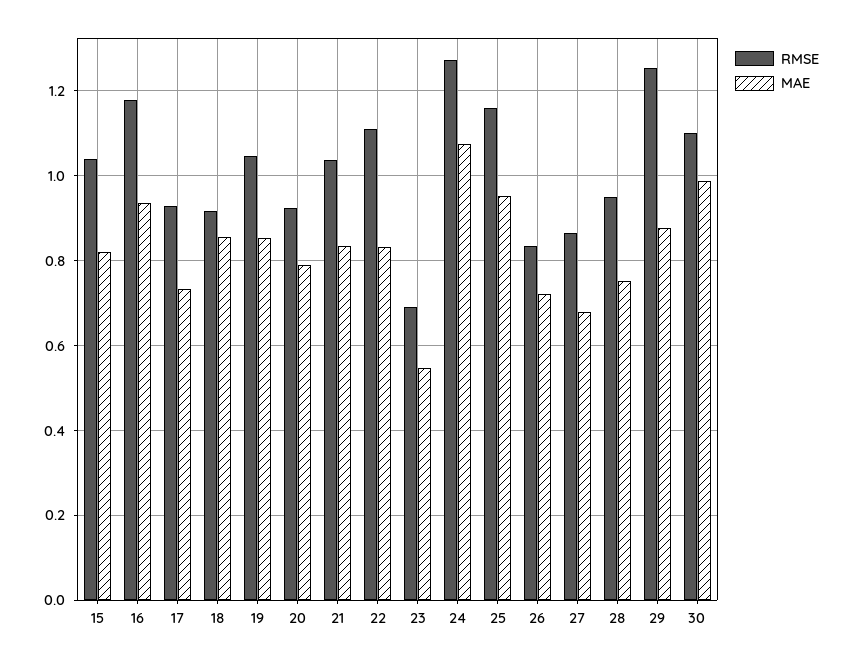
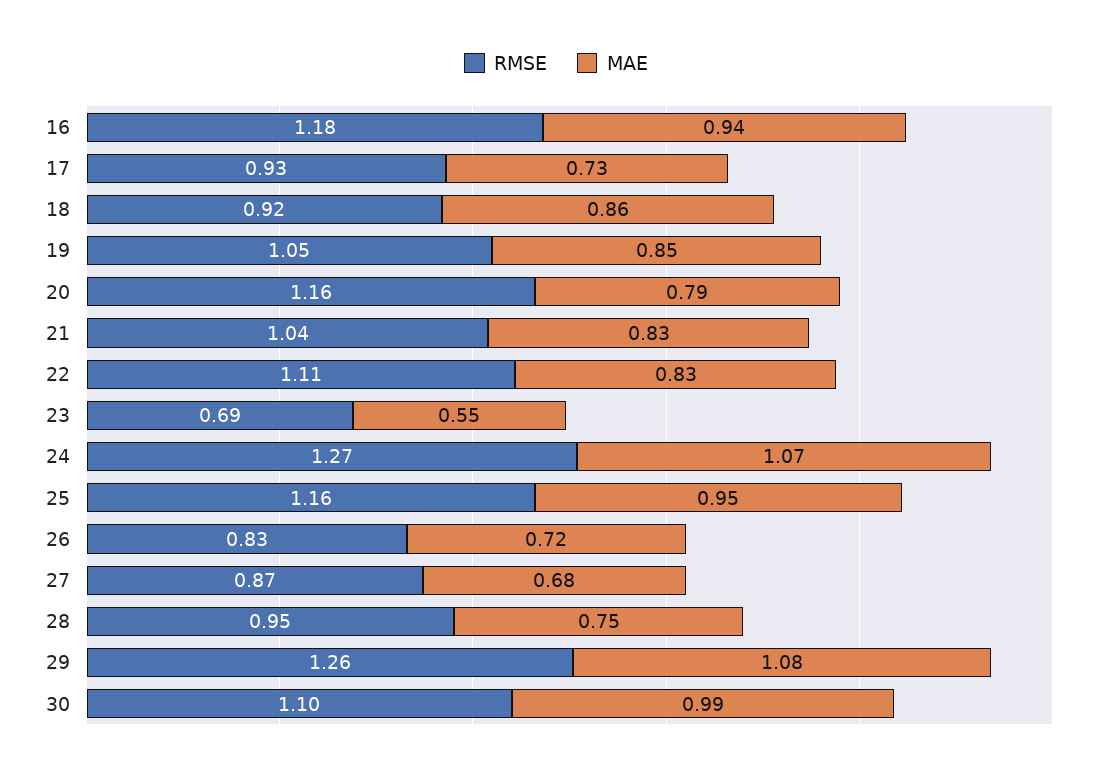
  {
    "RMSE": {
-     "15": 1.04,
      "16": 1.18,
      "17": 0.93,
      "18": 0.92,
      "19": 1.05,
-     "20": 0.92,
+     "20": 1.16,
      "21": 1.04,
      "22": 1.11,
      "23": 0.69,
      "24": 1.27,
      "25": 1.16,
      "26": 0.83,
      "27": 0.87,
      "28": 0.95,
      "29": 1.26,
      "30": 1.1
    },
    "MAE": {
-     "15": 0.82,
      "16": 0.94,
      "17": 0.73,
      "18": 0.86,
      "19": 0.85,
      "20": 0.79,
      "21": 0.83,
      "22": 0.83,
      "23": 0.55,
      "24": 1.07,
      "25": 0.95,
      "26": 0.72,
      "27": 0.68,
      "28": 0.75,
-     "29": 0.88,
+     "29": 1.08,
      "30": 0.99
    }
  }

